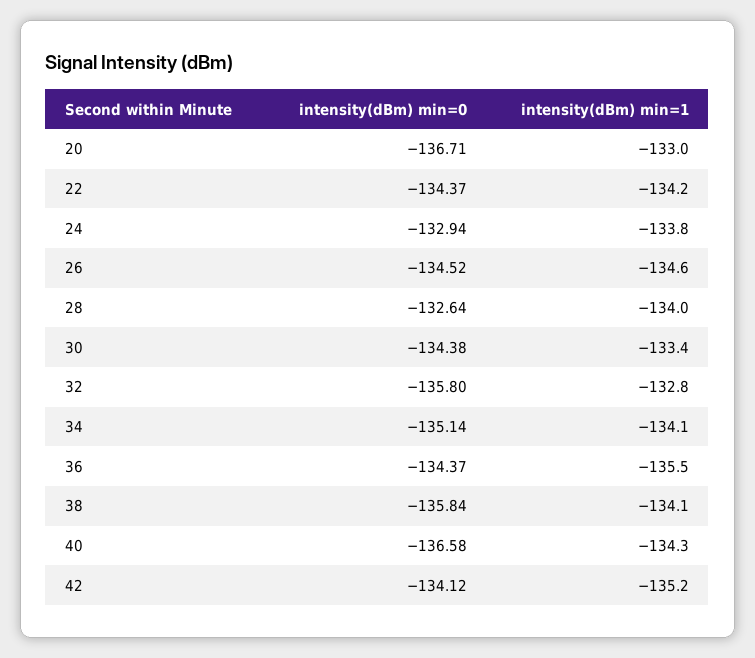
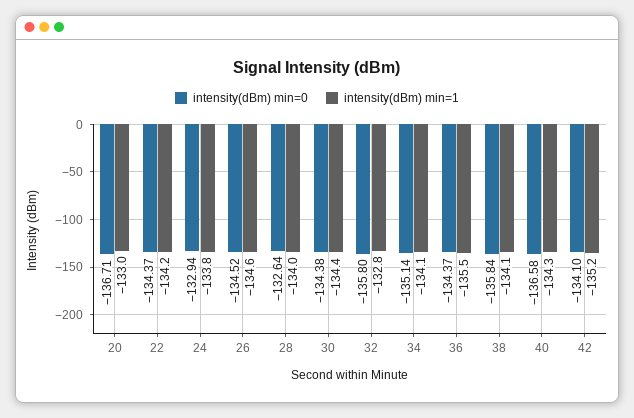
  {
    "intensity(dBm) min=0": {
      "20": -136.71,
      "22": -134.37,
      "24": -132.94,
      "26": -134.52,
      "28": -132.64,
      "30": -134.38,
      "32": -135.8,
      "34": -135.14,
      "36": -134.37,
      "38": -135.84,
      "40": -136.58,
-     "42": -134.12
+     "42": -134.1
    },
    "intensity(dBm) min=1": {
      "20": -133,
      "22": -134.2,
      "24": -133.8,
      "26": -134.6,
      "28": -134,
-     "30": -133.4,
+     "30": -134.4,
      "32": -132.8,
      "34": -134.1,
      "36": -135.5,
      "38": -134.1,
      "40": -134.3,
      "42": -135.2
    }
  }

